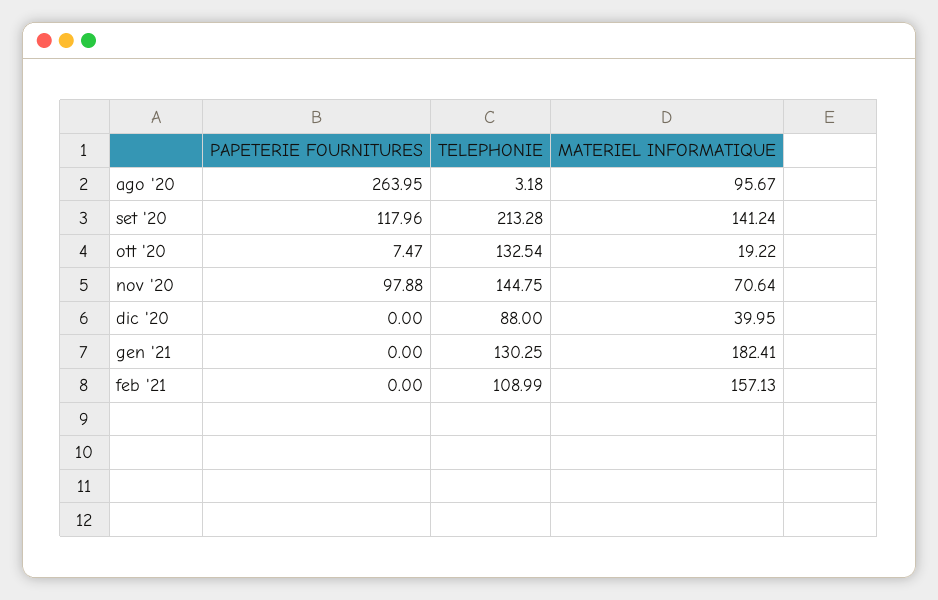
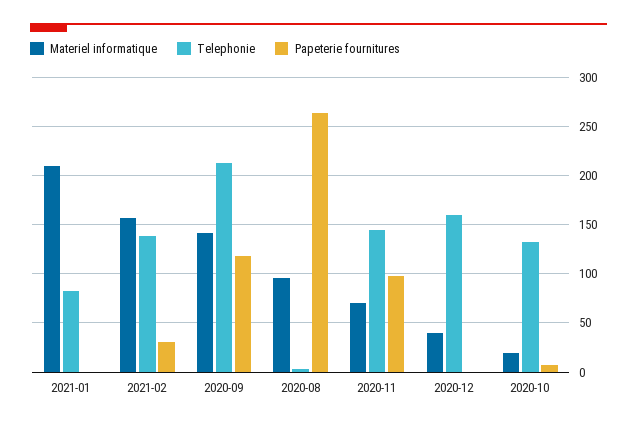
  {
    "PAPETERIE FOURNITURES": {
      "ago '20": 263.95,
      "set '20": 117.96,
      "ott '20": 7.47,
      "nov '20": 97.88,
      "dic '20": 0,
      "gen '21": 0,
-     "feb '21": 0
+     "feb '21": 30
    },
    "TELEPHONIE": {
      "ago '20": 3.18,
      "set '20": 213.28,
      "ott '20": 132.54,
      "nov '20": 144.75,
-     "dic '20": 88,
+     "dic '20": 160,
-     "gen '21": 130.25,
+     "gen '21": 80,
-     "feb '21": 108.99
+     "feb '21": 140
    },
    "MATERIEL INFORMATIQUE": {
      "ago '20": 95.67,
      "set '20": 141.24,
      "ott '20": 19.22,
      "nov '20": 70.64,
      "dic '20": 39.95,
-     "gen '21": 182.41,
+     "gen '21": 210,
      "feb '21": 157.13
    }
  }

